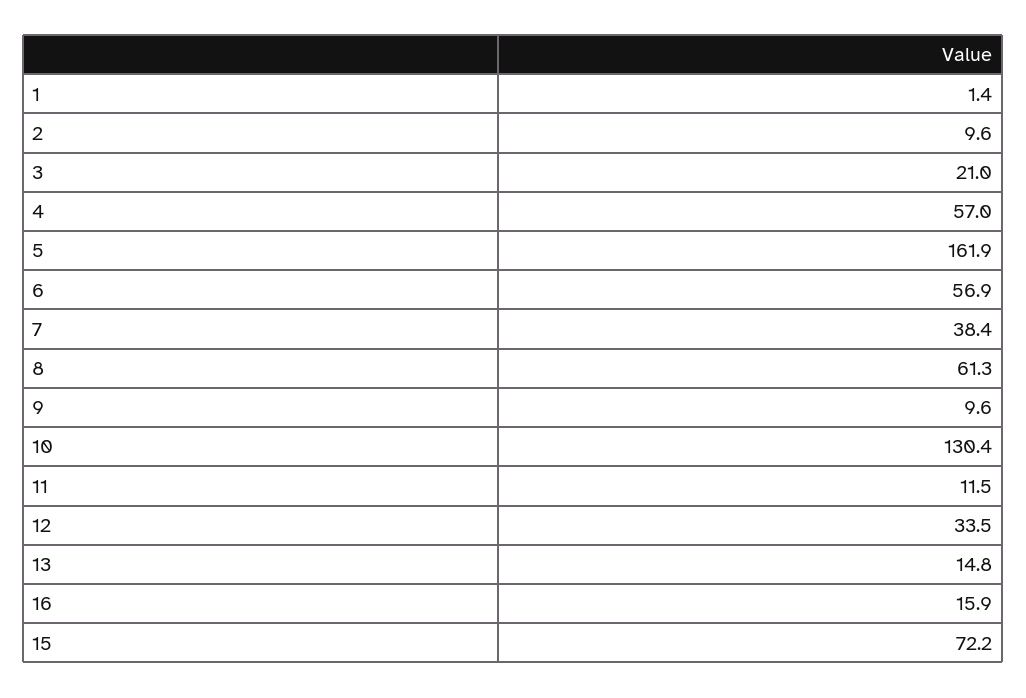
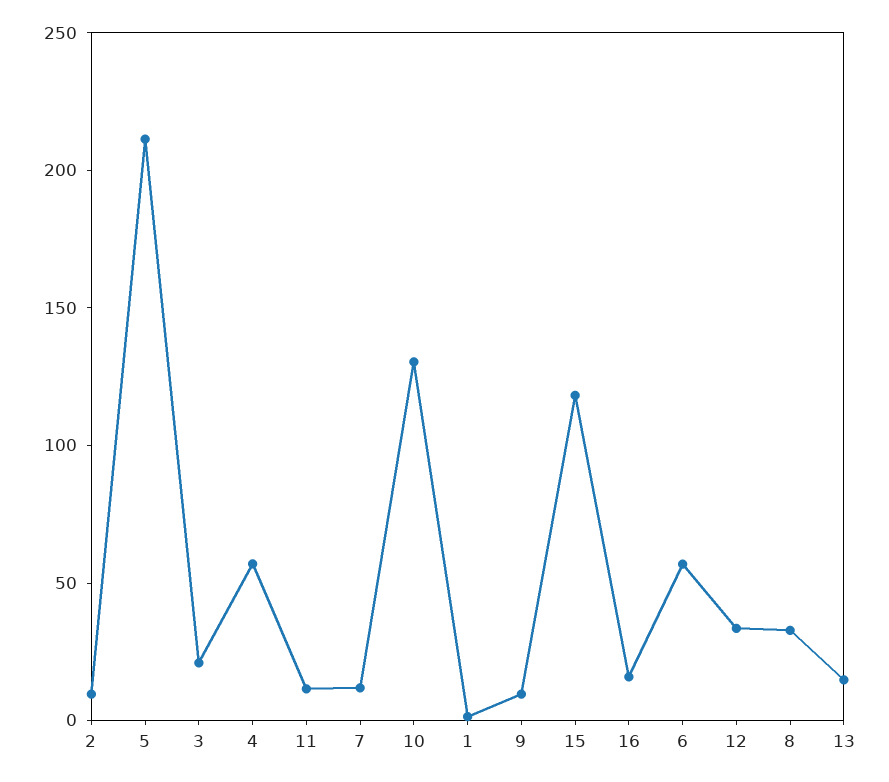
  {
    "1": 1.4,
    "2": 9.6,
    "3": 21,
    "4": 57,
-   "5": 161.9,
+   "5": 210,
    "6": 56.9,
-   "7": 38.4,
+   "7": 10,
-   "8": 61.3,
+   "8": 30,
    "9": 9.6,
    "10": 130.4,
    "11": 11.5,
    "12": 33.5,
    "13": 14.8,
    "16": 15.9,
-   "15": 72.2
+   "15": 120
  }

